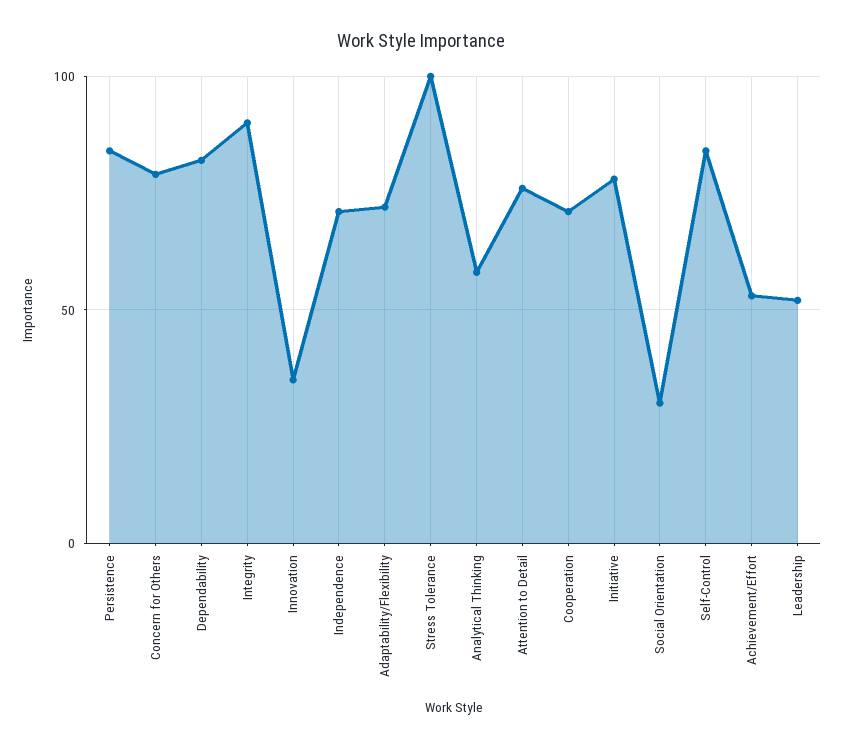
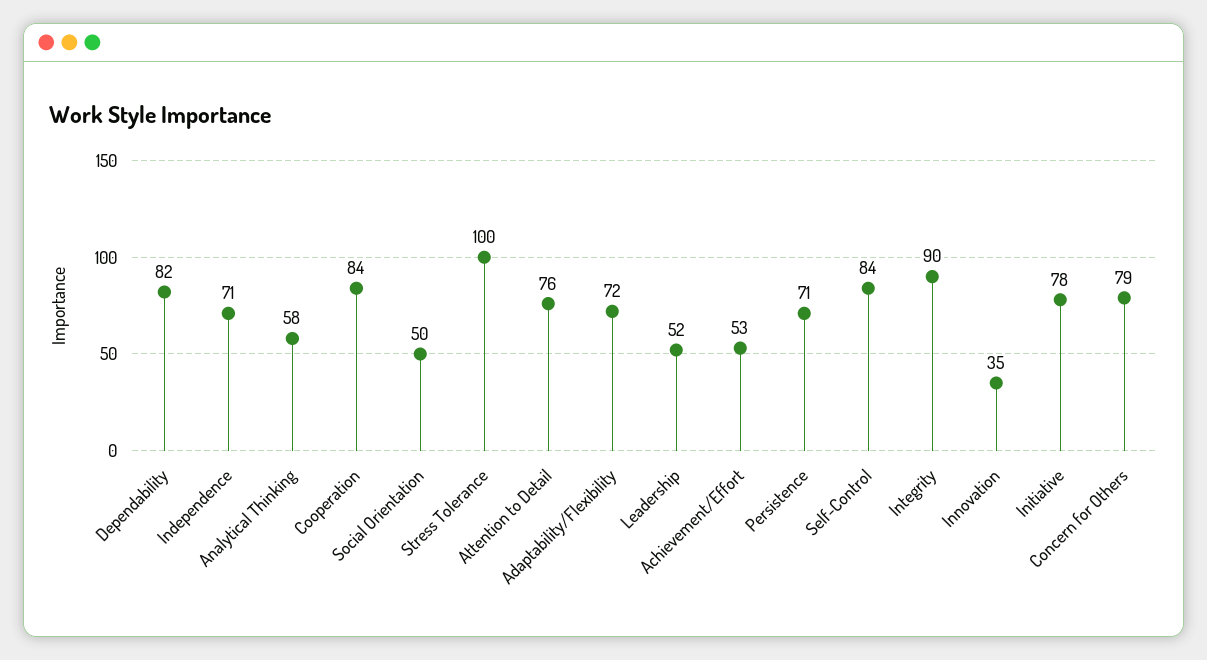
  {
-   "Persistence": 85,
+   "Persistence": 71,
    "Concern for Others": 79,
    "Dependability": 82,
    "Integrity": 90,
    "Innovation": 35,
    "Independence": 71,
    "Adaptability/Flexibility": 72,
    "Stress Tolerance": 100,
    "Analytical Thinking": 58,
    "Attention to Detail": 76,
-   "Cooperation": 70,
+   "Cooperation": 84,
    "Initiative": 78,
-   "Social Orientation": 30,
+   "Social Orientation": 50,
    "Self-Control": 84,
    "Achievement/Effort": 53,
    "Leadership": 52
  }

